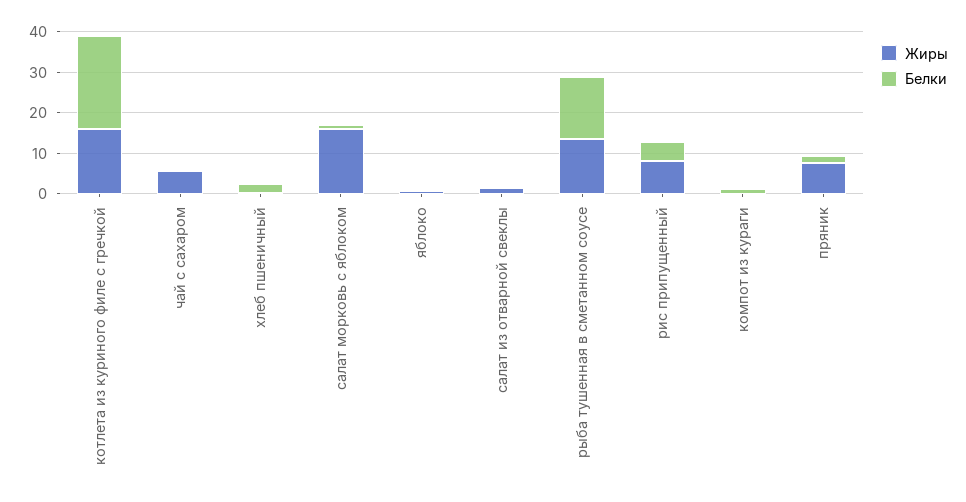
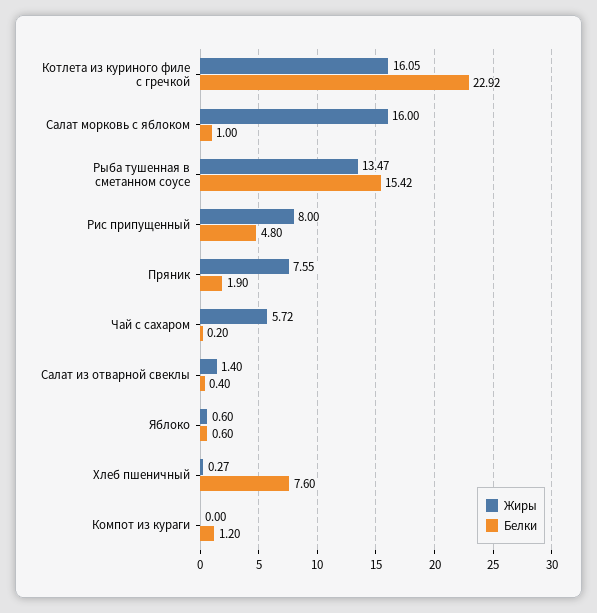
  {
    "Жиры": {
      "котлета из куриного филе с гречкой": 16.05,
      "чай с сахаром": 5.72,
      "хлеб пшеничный": 0.27,
      "салат морковь с яблоком": 16,
      "яблоко": 0.6,
      "салат из отварной свеклы": 1.4,
      "рыба тушенная в сметанном соусе": 13.47,
      "рис припущенный": 8,
      "компот из кураги": 0,
      "пряник": 7.55
    },
    "Белки": {
      "котлета из куриного филе с гречкой": 22.92,
      "чай с сахаром": 0.2,
-     "хлеб пшеничный": 2,
+     "хлеб пшеничный": 7.6,
      "салат морковь с яблоком": 1,
      "яблоко": 0.6,
      "салат из отварной свеклы": 0.4,
      "рыба тушенная в сметанном соусе": 15.42,
      "рис припущенный": 4.8,
      "компот из кураги": 1.2,
      "пряник": 1.9
    }
  }

